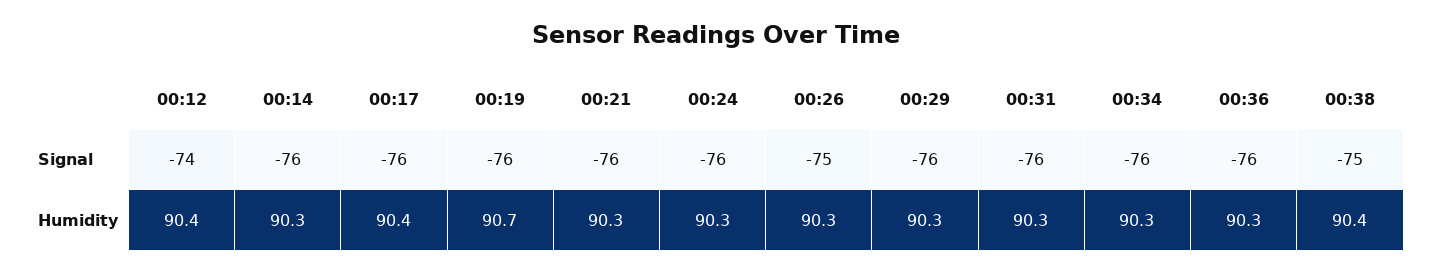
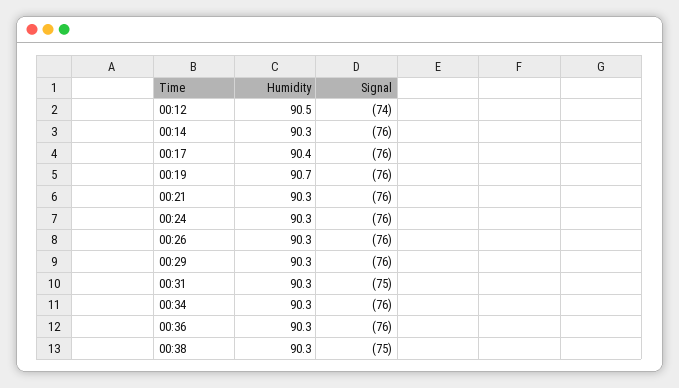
  {
    "00:12": {
      "Signal": -74,
-     "Humidity": 90.4
+     "Humidity": 90.5
    },
    "00:14": {
      "Signal": -76,
      "Humidity": 90.3
    },
    "00:17": {
      "Signal": -76,
      "Humidity": 90.4
    },
    "00:19": {
      "Signal": -76,
      "Humidity": 90.7
    },
    "00:21": {
      "Signal": -76,
      "Humidity": 90.3
    },
    "00:24": {
      "Signal": -76,
      "Humidity": 90.3
    },
    "00:26": {
-     "Signal": -75,
+     "Signal": -76,
      "Humidity": 90.3
    },
    "00:29": {
      "Signal": -76,
      "Humidity": 90.3
    },
    "00:31": {
-     "Signal": -76,
+     "Signal": -75,
      "Humidity": 90.3
    },
    "00:34": {
      "Signal": -76,
      "Humidity": 90.3
    },
    "00:36": {
      "Signal": -76,
      "Humidity": 90.3
    },
    "00:38": {
      "Signal": -75,
-     "Humidity": 90.4
+     "Humidity": 90.3
    }
  }

